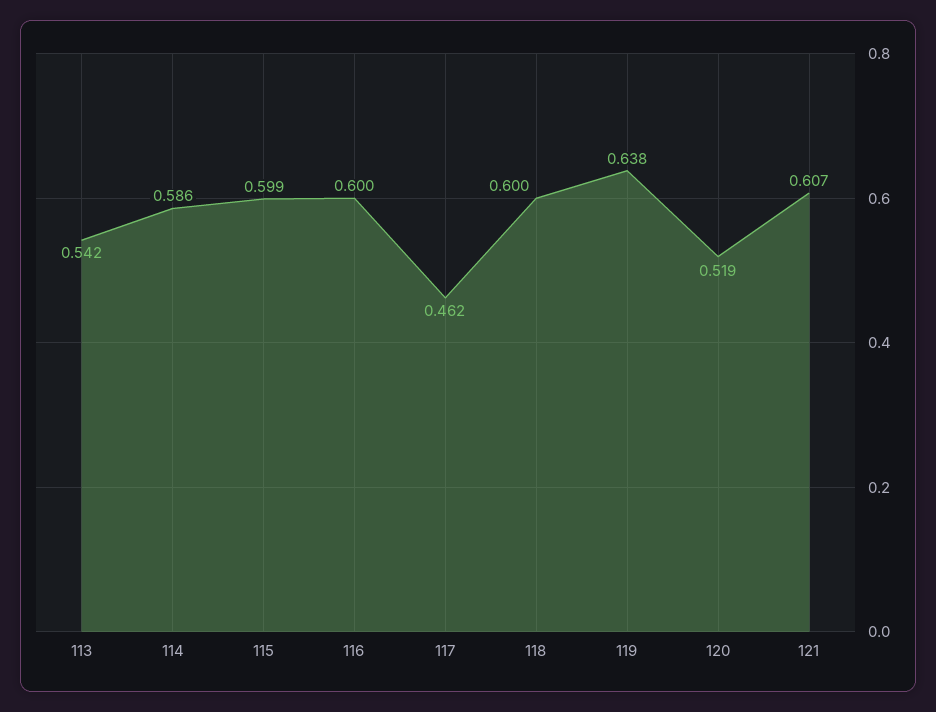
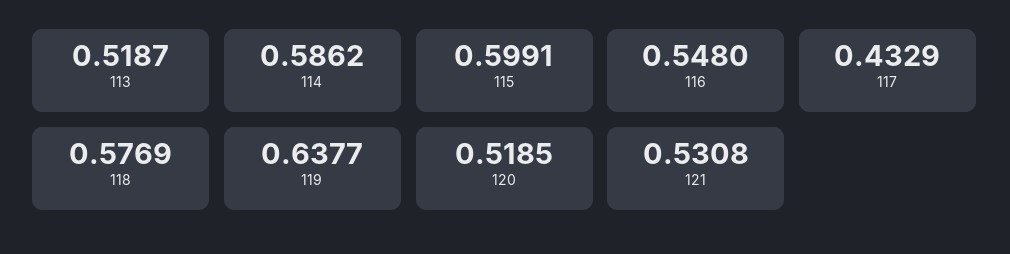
  {
-   "113": 0.542,
+   "113": 0.5187,
    "114": 0.5862,
    "115": 0.5991,
-   "116": 0.6,
+   "116": 0.548,
-   "117": 0.462,
+   "117": 0.4329,
-   "118": 0.6,
+   "118": 0.5769,
    "119": 0.6377,
    "120": 0.5185,
-   "121": 0.607
+   "121": 0.5308
  }

